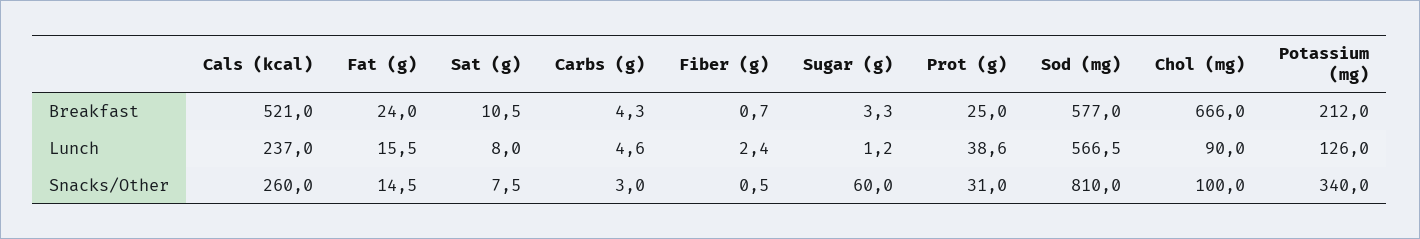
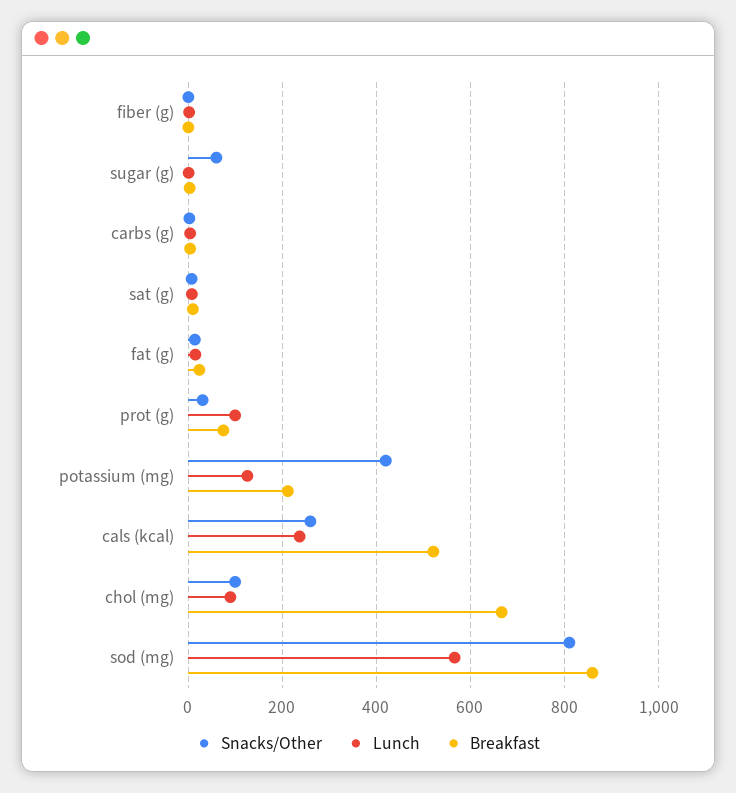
  {
    "Breakfast": {
      "Cals (kcal)": 521,
      "Fat (g)": 24,
      "Sat (g)": 10.5,
      "Carbs (g)": 4.3,
      "Fiber (g)": 0.7,
      "Sugar (g)": 3.3,
-     "Prot (g)": 25,
+     "Prot (g)": 80,
-     "Sod (mg)": 577,
+     "Sod (mg)": 860,
      "Chol (mg)": 666,
      "Potassium (mg)": 212
    },
    "Lunch": {
      "Cals (kcal)": 237,
      "Fat (g)": 15.5,
      "Sat (g)": 8,
      "Carbs (g)": 4.6,
      "Fiber (g)": 2.4,
      "Sugar (g)": 1.2,
-     "Prot (g)": 38.6,
+     "Prot (g)": 100,
      "Sod (mg)": 566.5,
      "Chol (mg)": 90,
      "Potassium (mg)": 126
    },
    "Snacks/Other": {
      "Cals (kcal)": 260,
      "Fat (g)": 14.5,
      "Sat (g)": 7.5,
      "Carbs (g)": 3,
      "Fiber (g)": 0.5,
      "Sugar (g)": 60,
      "Prot (g)": 31,
      "Sod (mg)": 810,
      "Chol (mg)": 100,
-     "Potassium (mg)": 340
+     "Potassium (mg)": 420
    }
  }

